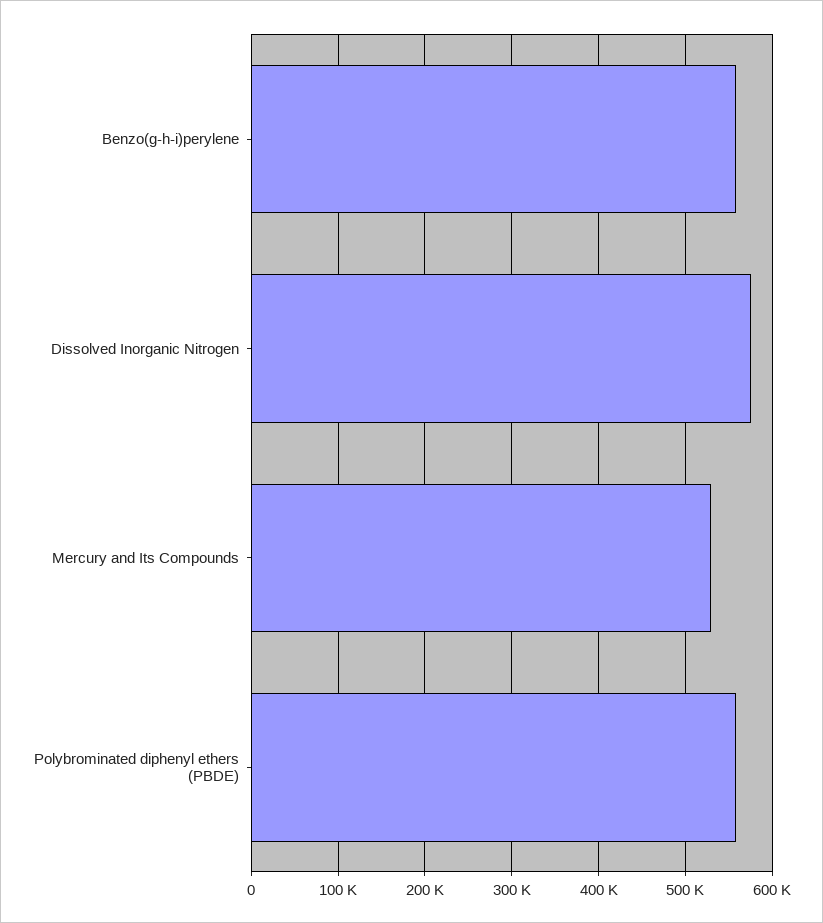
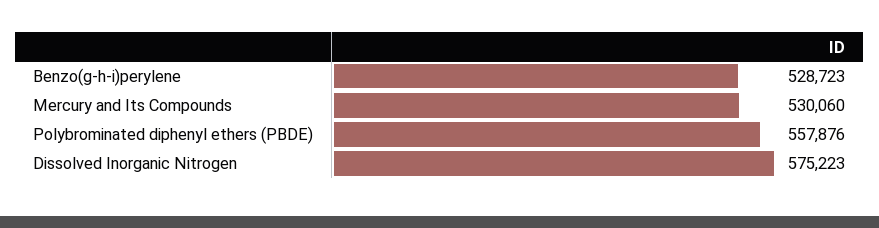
  {
-   "Benzo(g-h-i)perylene": 560000,
+   "Benzo(g-h-i)perylene": 528723,
    "Dissolved Inorganic Nitrogen": 575223,
    "Mercury and Its Compounds": 530060,
    "Polybrominated diphenyl ethers (PBDE)": 557876
  }

